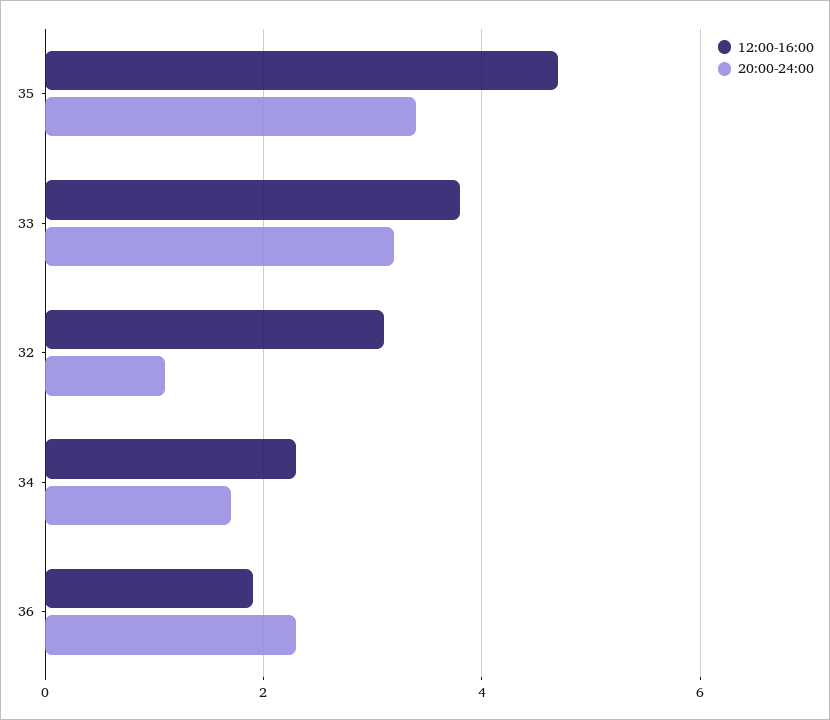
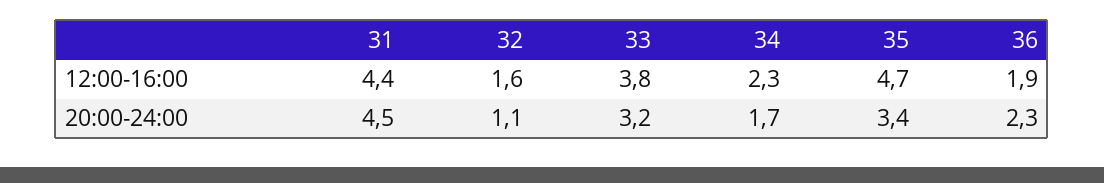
  {
    "12:00-16:00": {
      "35": 4.7,
      "33": 3.8,
-     "32": 3,
+     "32": 1.6,
      "34": 2.3,
-     "36": 1.9
+     "36": 1.9,
+     "31": 4.4
    },
    "20:00-24:00": {
      "35": 3.4,
      "33": 3.2,
      "32": 1.1,
      "34": 1.7,
-     "36": 2.3
+     "36": 2.3,
+     "31": 4.5
    }
  }

